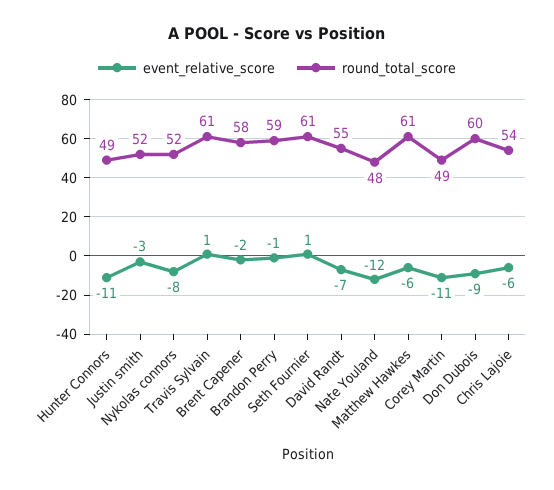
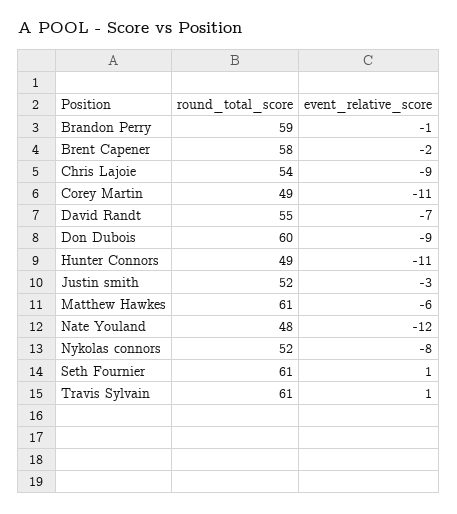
  {
    "event_relative_score": {
      "Hunter Connors": -11,
      "Justin smith": -3,
      "Nykolas connors": -8,
      "Travis Sylvain": 1,
      "Brent Capener": -2,
      "Brandon Perry": -1,
      "Seth Fournier": 1,
      "David Randt": -7,
      "Nate Youland": -12,
      "Matthew Hawkes": -6,
      "Corey Martin": -11,
      "Don Dubois": -9,
-     "Chris Lajoie": -6
+     "Chris Lajoie": -9
    },
    "round_total_score": {
      "Hunter Connors": 49,
      "Justin smith": 52,
      "Nykolas connors": 52,
      "Travis Sylvain": 61,
      "Brent Capener": 58,
      "Brandon Perry": 59,
      "Seth Fournier": 61,
      "David Randt": 55,
      "Nate Youland": 48,
      "Matthew Hawkes": 61,
      "Corey Martin": 49,
      "Don Dubois": 60,
      "Chris Lajoie": 54
    }
  }

